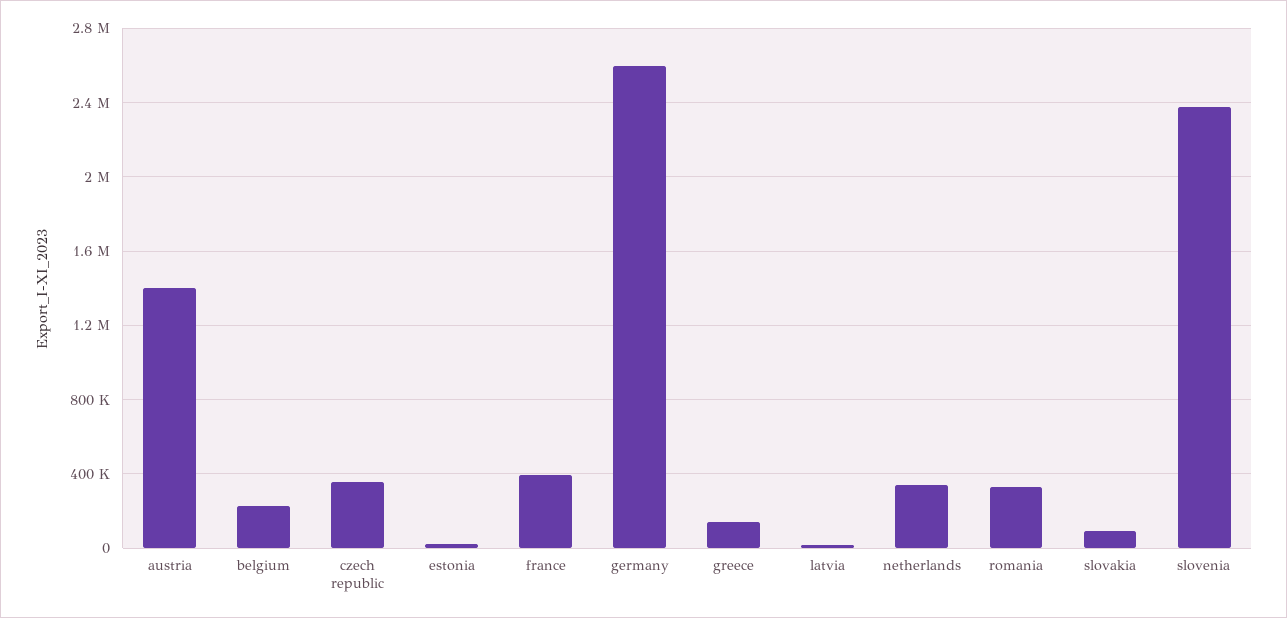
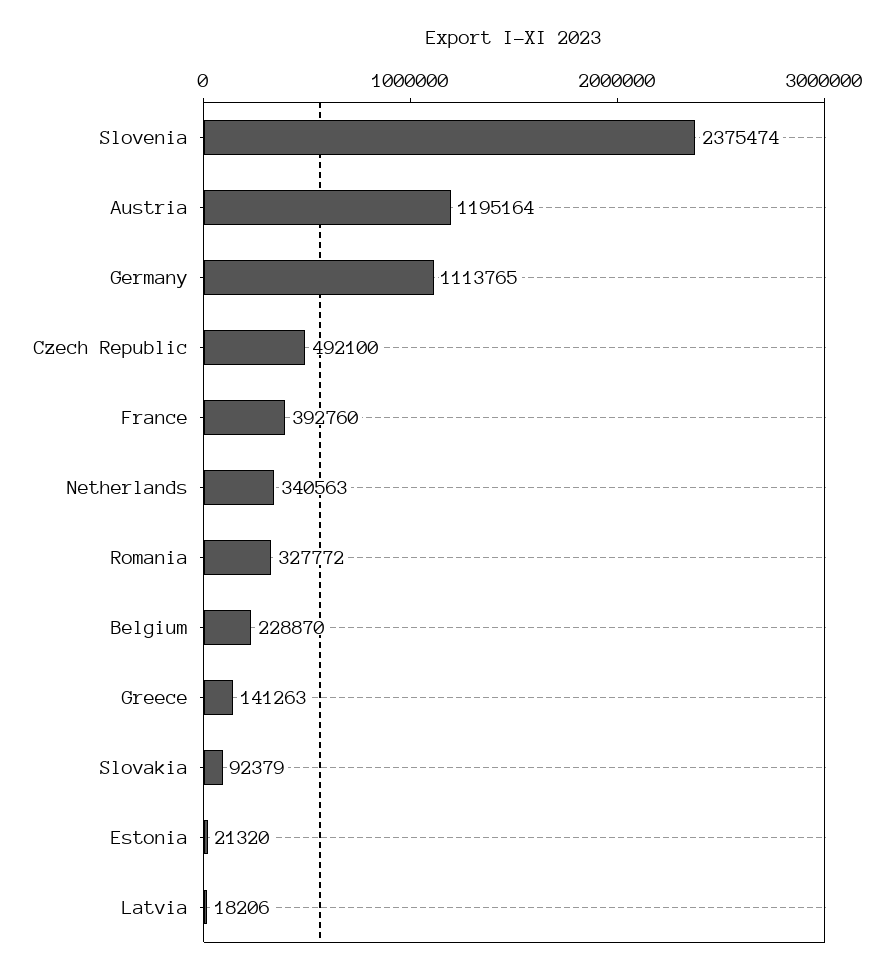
  {
-   "austria": 1400000,
+   "austria": 1195164,
    "belgium": 228870,
-   "czech republic": 350000,
+   "czech republic": 492100,
    "estonia": 21320,
    "france": 392760,
-   "germany": 2600000,
+   "germany": 1113765,
    "greece": 141263,
    "latvia": 18206,
    "netherlands": 340563,
    "romania": 327772,
    "slovakia": 92379,
    "slovenia": 2375474
  }

